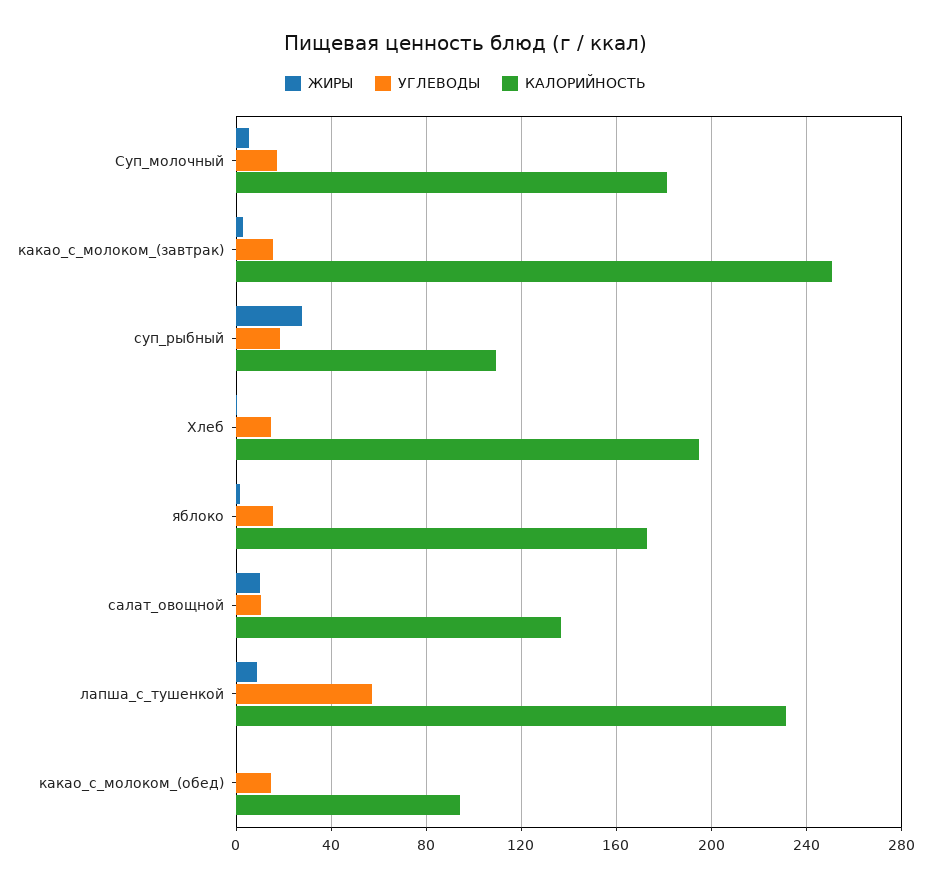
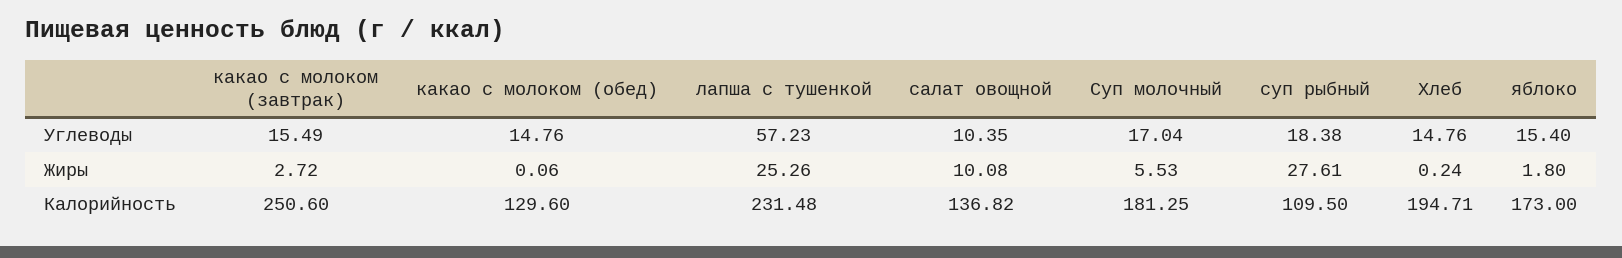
  {
    "ЖИРЫ": {
      "Суп_молочный": 5.53,
      "какао_с_молоком_(завтрак)": 2.72,
      "суп_рыбный": 27.61,
      "Хлеб": 0.24,
      "яблоко": 1.8,
      "салат_овощной": 10.08,
-     "лапша_с_тушенкой": 10,
+     "лапша_с_тушенкой": 25.26,
      "какао_с_молоком_(обед)": 0.06
    },
    "УГЛЕВОДЫ": {
      "Суп_молочный": 17.04,
      "какао_с_молоком_(завтрак)": 15.49,
      "суп_рыбный": 18.38,
      "Хлеб": 14.76,
      "яблоко": 15.4,
      "салат_овощной": 10.35,
      "лапша_с_тушенкой": 57.23,
      "какао_с_молоком_(обед)": 14.76
    },
    "КАЛОРИЙНОСТЬ": {
      "Суп_молочный": 181.25,
      "какао_с_молоком_(завтрак)": 250.6,
      "суп_рыбный": 109.5,
      "Хлеб": 194.71,
      "яблоко": 173,
      "салат_овощной": 136.82,
      "лапша_с_тушенкой": 231.48,
-     "какао_с_молоком_(обед)": 95
+     "какао_с_молоком_(обед)": 129.6
    }
  }

